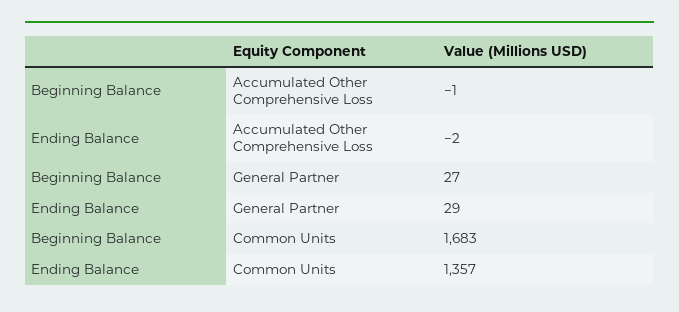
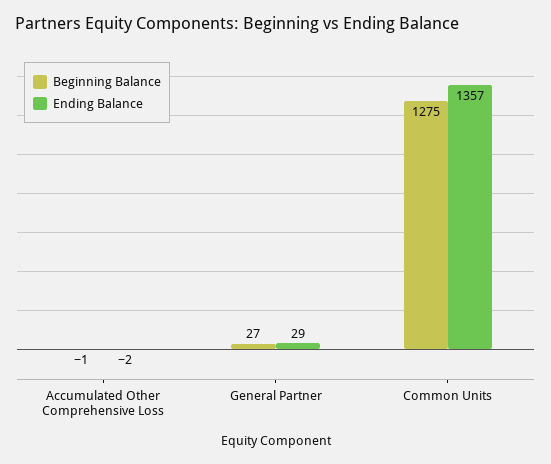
  {
    "Beginning Balance": {
      "Accumulated Other Comprehensive Loss": -1,
      "General Partner": 27,
-     "Common Units": 1683
+     "Common Units": 1275
    },
    "Ending Balance": {
      "Accumulated Other Comprehensive Loss": -2,
      "General Partner": 29,
      "Common Units": 1357
    }
  }

